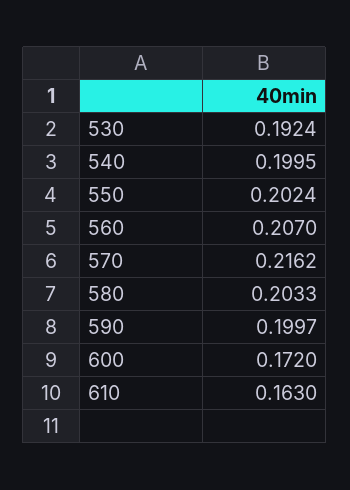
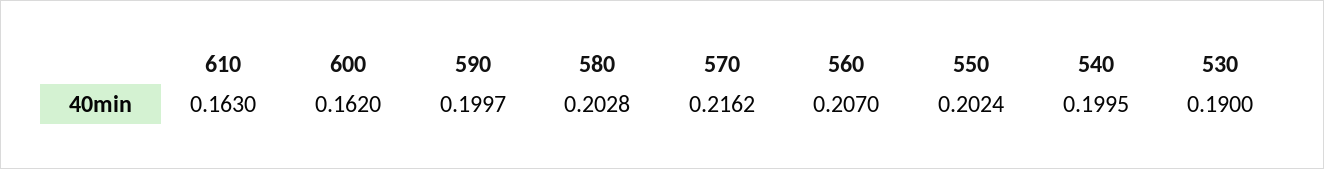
  {
-   "530": 0.1924,
+   "530": 0.19,
    "540": 0.1995,
    "550": 0.2024,
    "560": 0.207,
    "570": 0.2162,
-   "580": 0.2033,
+   "580": 0.2028,
    "590": 0.1997,
-   "600": 0.172,
+   "600": 0.162,
    "610": 0.163
  }

